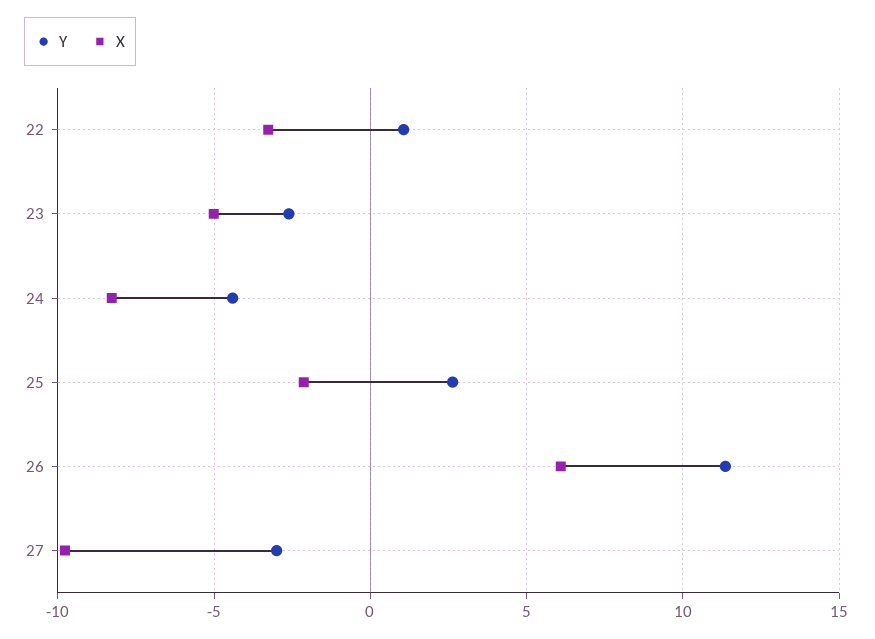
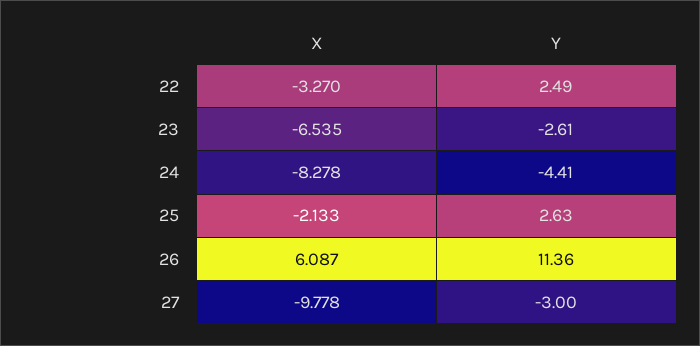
  {
    "Y": {
-     "22": 1,
+     "22": 2.49,
      "23": -2.61,
      "24": -4.41,
      "25": 2.63,
      "26": 11.36,
      "27": -3
    },
    "X": {
      "22": -3.27,
-     "23": -5,
+     "23": -6.535,
      "24": -8.278,
      "25": -2.133,
      "26": 6.087,
      "27": -9.778
    }
  }

